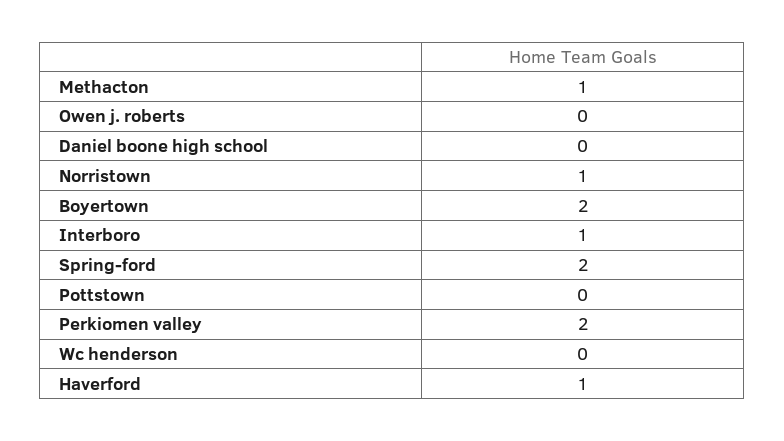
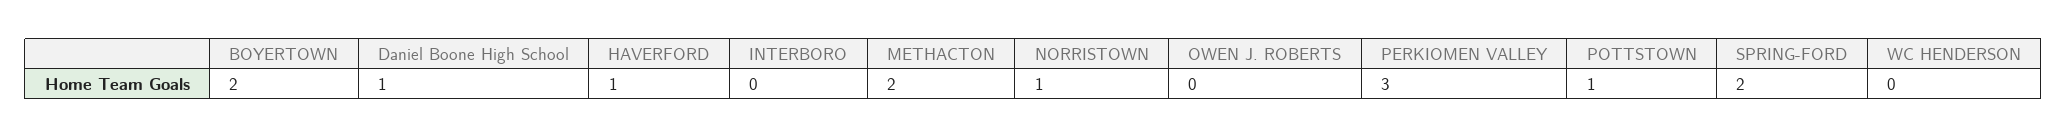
  {
-   "Methacton": 1,
+   "Methacton": 2,
    "Owen j. roberts": 0,
-   "Daniel boone high school": 0,
+   "Daniel boone high school": 1,
    "Norristown": 1,
    "Boyertown": 2,
-   "Interboro": 1,
+   "Interboro": 0,
    "Spring-ford": 2,
-   "Pottstown": 0,
+   "Pottstown": 1,
-   "Perkiomen valley": 2,
+   "Perkiomen valley": 3,
    "Wc henderson": 0,
    "Haverford": 1
  }

